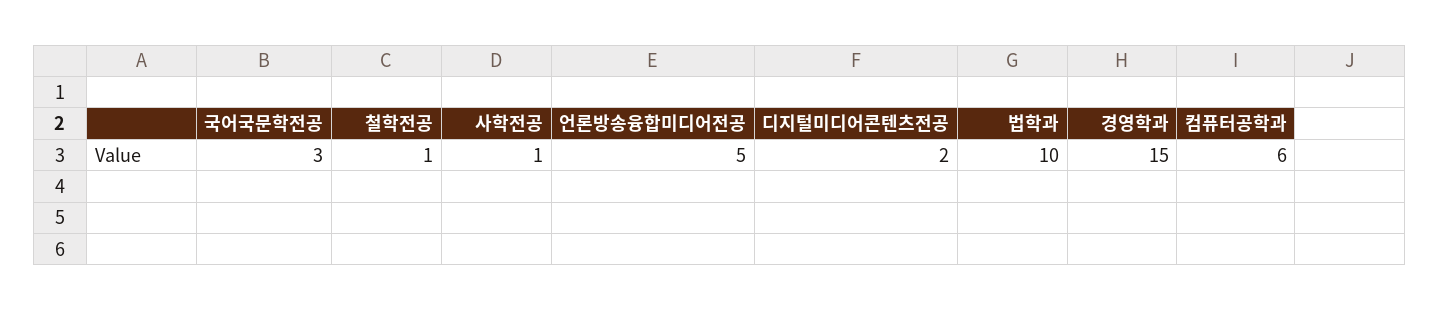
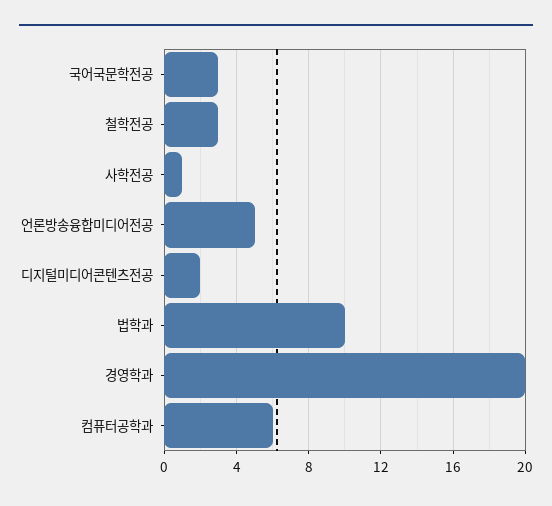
  {
    "국어국문학전공": 3,
-   "철학전공": 1,
+   "철학전공": 3,
    "사학전공": 1,
    "언론방송융합미디어전공": 5,
    "디지털미디어콘텐츠전공": 2,
    "법학과": 10,
-   "경영학과": 15,
+   "경영학과": 20,
    "컴퓨터공학과": 6
  }

